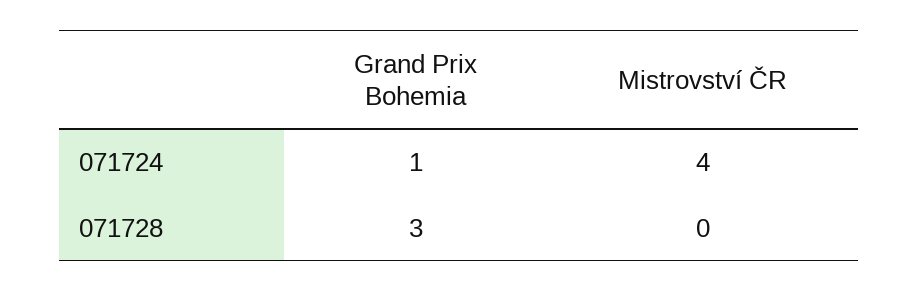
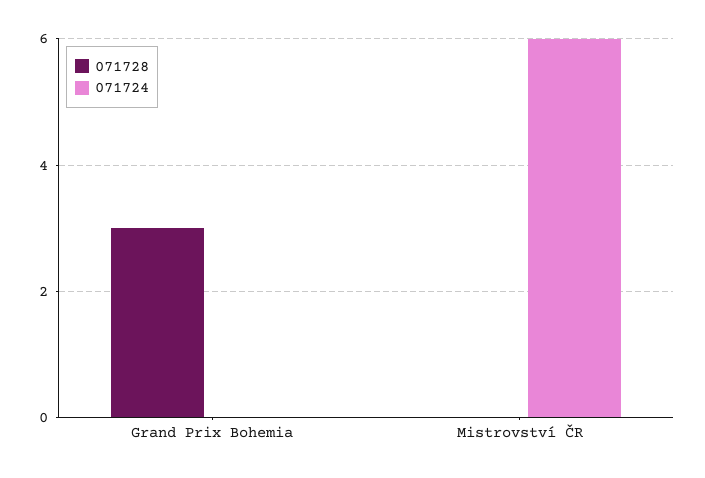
  {
    "071724": {
-     "Grand Prix Bohemia": 1,
+     "Grand Prix Bohemia": 0,
-     "Mistrovství ČR": 4
+     "Mistrovství ČR": 6
    },
    "071728": {
      "Grand Prix Bohemia": 3,
      "Mistrovství ČR": 0
    }
  }

